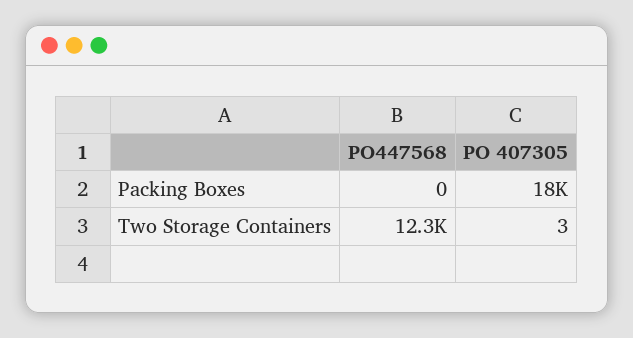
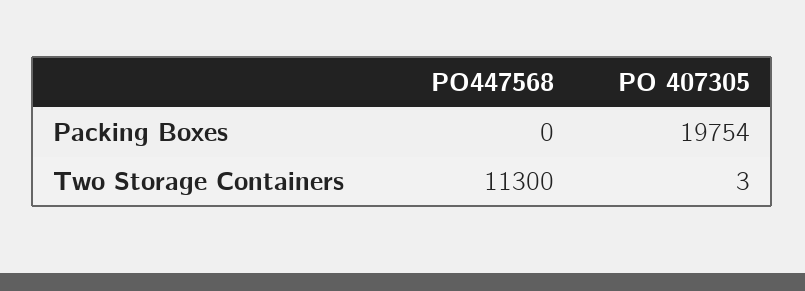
  {
    "PO447568": {
      "Packing Boxes": 0,
-     "Two Storage Containers": 12300
+     "Two Storage Containers": 11300
    },
    "PO 407305": {
-     "Packing Boxes": 18000,
+     "Packing Boxes": 19754,
      "Two Storage Containers": 3
    }
  }

